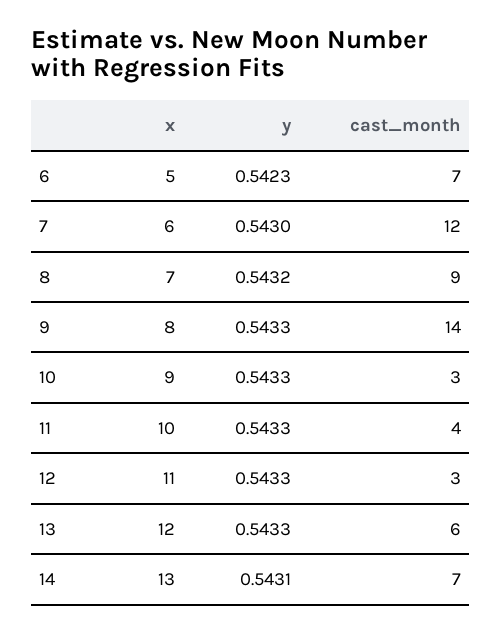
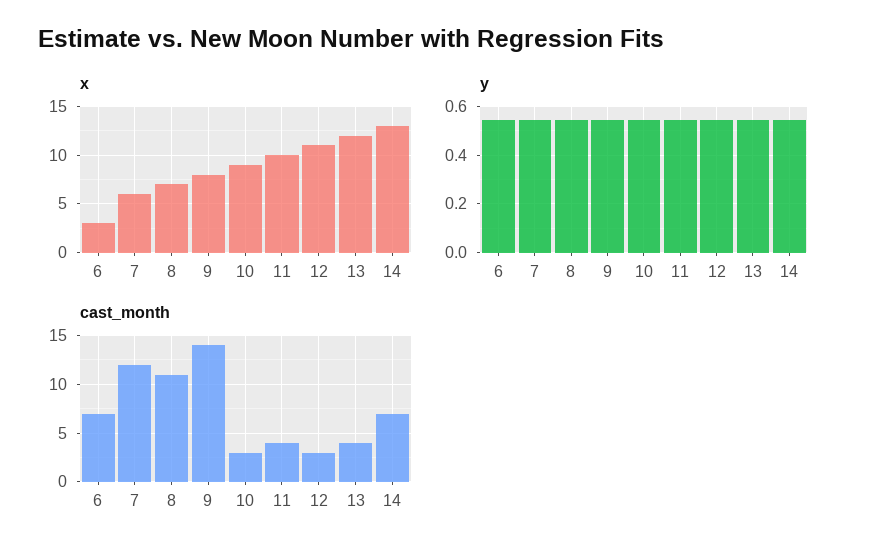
  {
    "x": {
-     "6": 5,
+     "6": 3,
      "7": 6,
      "8": 7,
      "9": 8,
      "10": 9,
      "11": 10,
      "12": 11,
      "13": 12,
      "14": 13
    },
    "y": {
      "6": 0.5423,
      "7": 0.543,
      "8": 0.5432,
      "9": 0.5433,
      "10": 0.5433,
      "11": 0.5433,
      "12": 0.5433,
      "13": 0.5433,
      "14": 0.5431
    },
    "cast_month": {
      "6": 7,
      "7": 12,
-     "8": 9,
+     "8": 11,
      "9": 14,
      "10": 3,
      "11": 4,
      "12": 3,
-     "13": 6,
+     "13": 4,
      "14": 7
    }
  }

